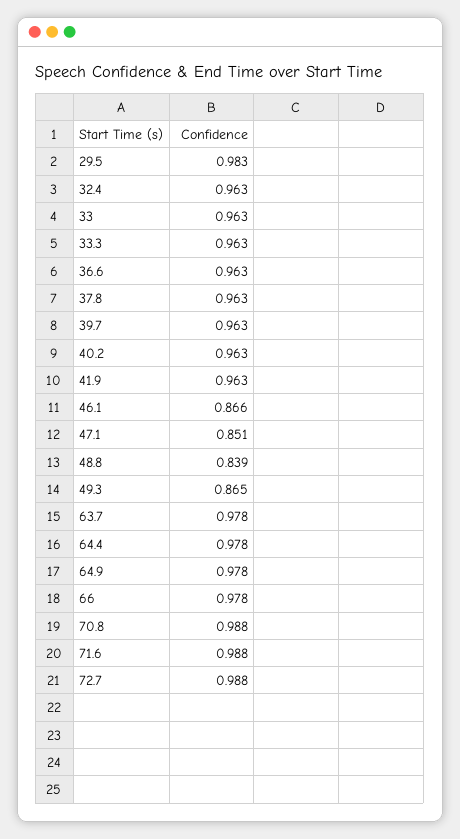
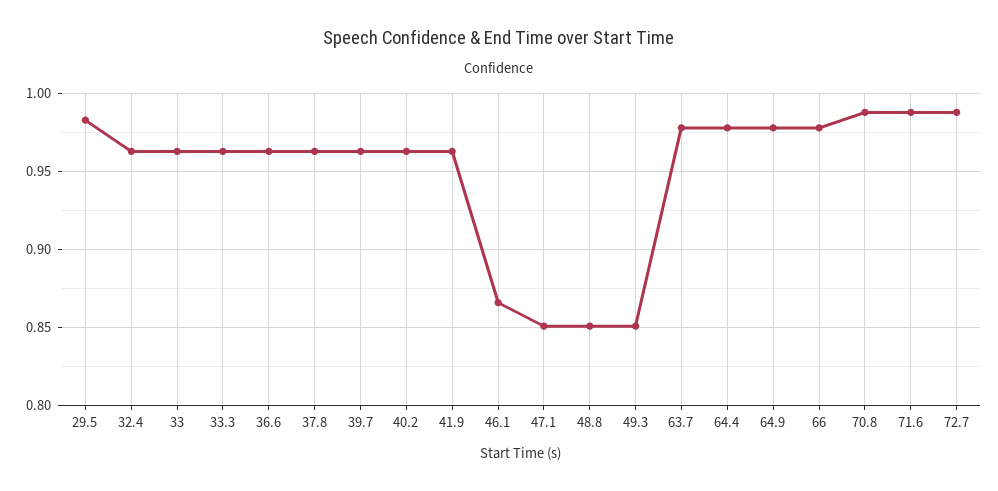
  {
    "29.5": 0.983,
    "32.4": 0.963,
    "33": 0.963,
    "33.3": 0.963,
    "36.6": 0.963,
    "37.8": 0.963,
    "39.7": 0.963,
    "40.2": 0.963,
    "41.9": 0.963,
    "46.1": 0.866,
    "47.1": 0.851,
-   "48.8": 0.839,
+   "48.8": 0.85,
-   "49.3": 0.865,
+   "49.3": 0.85,
    "63.7": 0.978,
    "64.4": 0.978,
    "64.9": 0.978,
    "66": 0.978,
    "70.8": 0.988,
    "71.6": 0.988,
    "72.7": 0.988
  }

